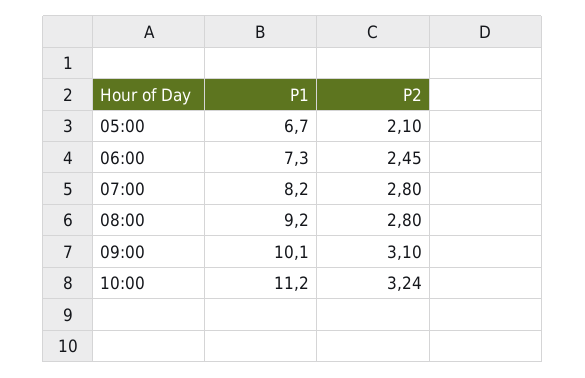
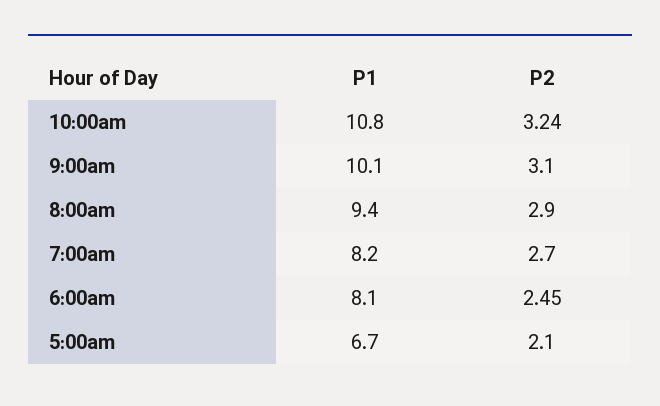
  {
    "P1": {
      "05:00": 6.7,
-     "06:00": 7.3,
+     "06:00": 8.1,
      "07:00": 8.2,
-     "08:00": 9.2,
+     "08:00": 9.4,
      "09:00": 10.1,
-     "10:00": 11.2
+     "10:00": 10.8
    },
    "P2": {
      "05:00": 2.1,
      "06:00": 2.45,
-     "07:00": 2.8,
+     "07:00": 2.7,
-     "08:00": 2.8,
+     "08:00": 2.9,
      "09:00": 3.1,
      "10:00": 3.24
    }
  }

